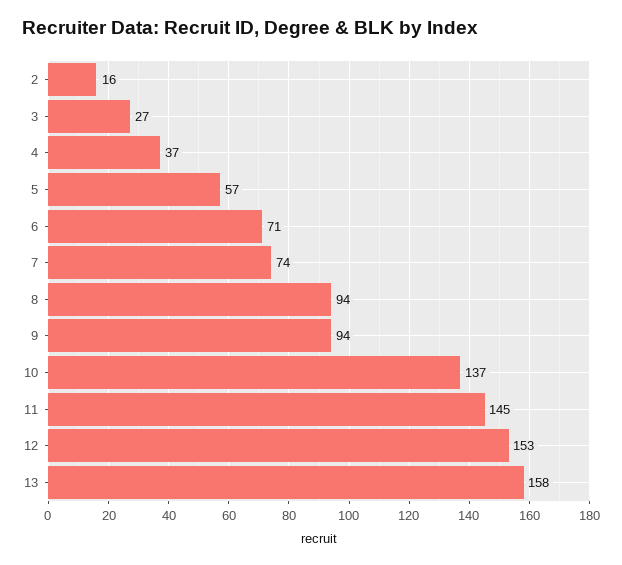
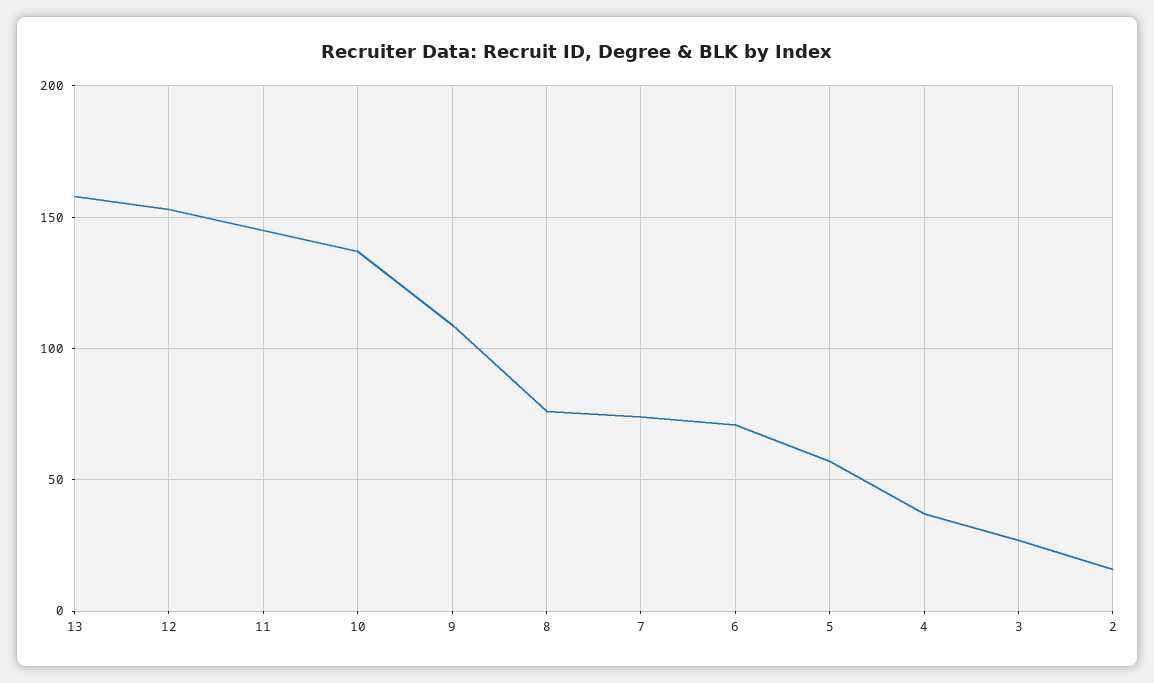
  {
    "2": 16,
    "3": 27,
    "4": 37,
    "5": 57,
    "6": 71,
    "7": 74,
-   "8": 94,
+   "8": 75,
-   "9": 94,
+   "9": 110,
    "10": 137,
    "11": 145,
    "12": 153,
    "13": 158
  }

